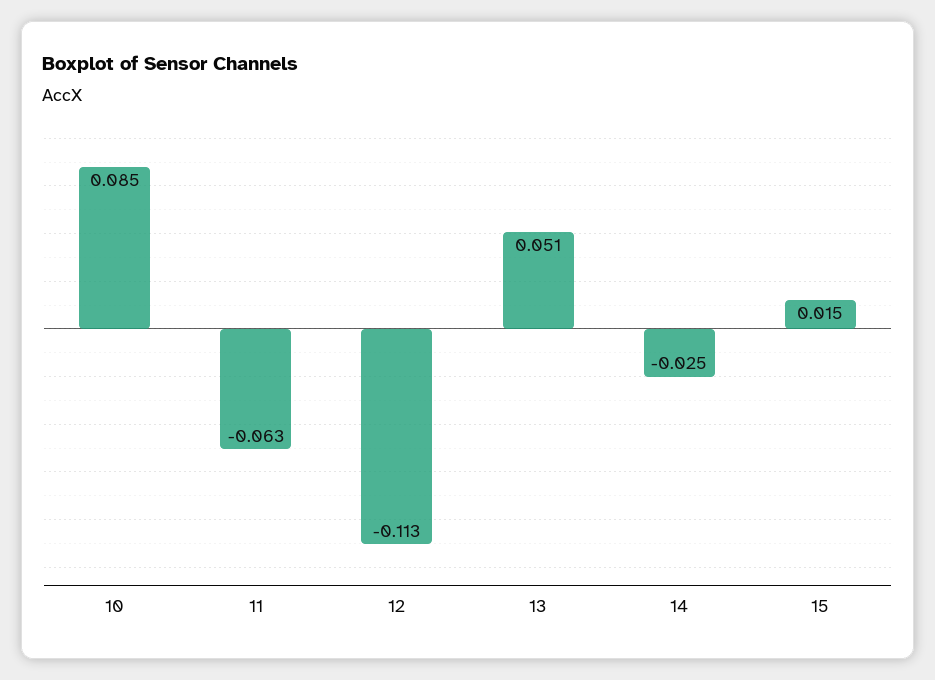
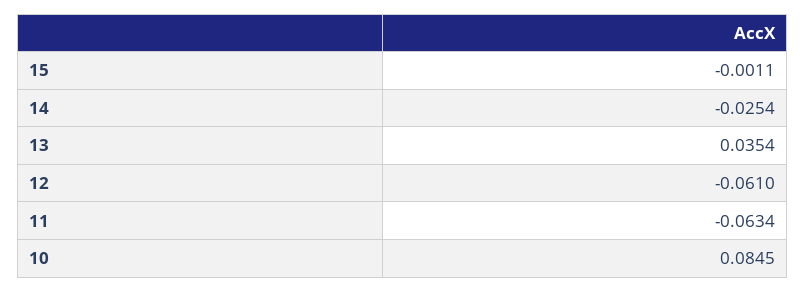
  {
    "10": 0.0845,
    "11": -0.0634,
-   "12": -0.113,
+   "12": -0.061,
-   "13": 0.051,
+   "13": 0.0354,
    "14": -0.0254,
-   "15": 0.015
+   "15": -0.0011
  }

